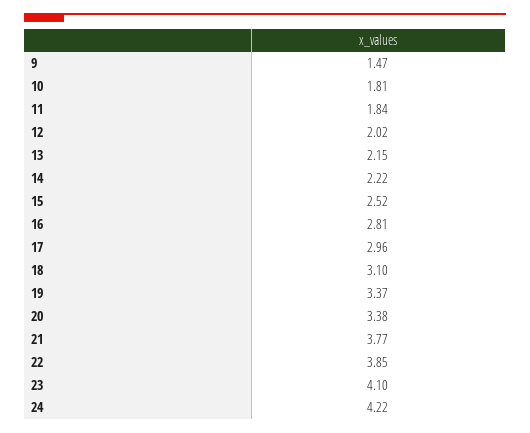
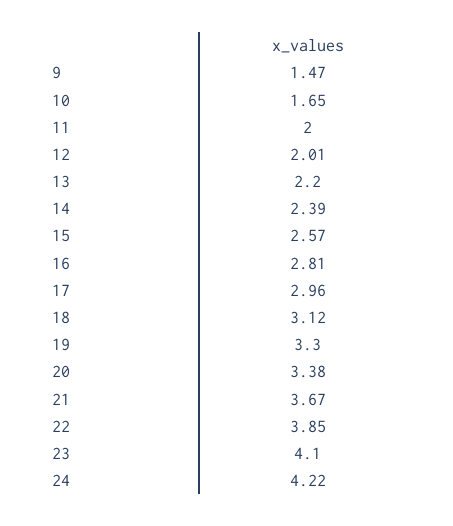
  {
    "9": 1.47,
-   "10": 1.81,
+   "10": 1.65,
-   "11": 1.84,
+   "11": 2,
-   "12": 2.02,
+   "12": 2.01,
-   "13": 2.15,
+   "13": 2.2,
-   "14": 2.22,
+   "14": 2.39,
-   "15": 2.52,
+   "15": 2.57,
    "16": 2.81,
    "17": 2.96,
-   "18": 3.1,
+   "18": 3.12,
-   "19": 3.37,
+   "19": 3.3,
    "20": 3.38,
-   "21": 3.77,
+   "21": 3.67,
    "22": 3.85,
    "23": 4.1,
    "24": 4.22
  }

